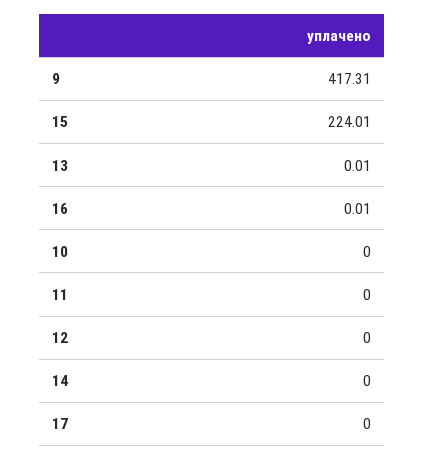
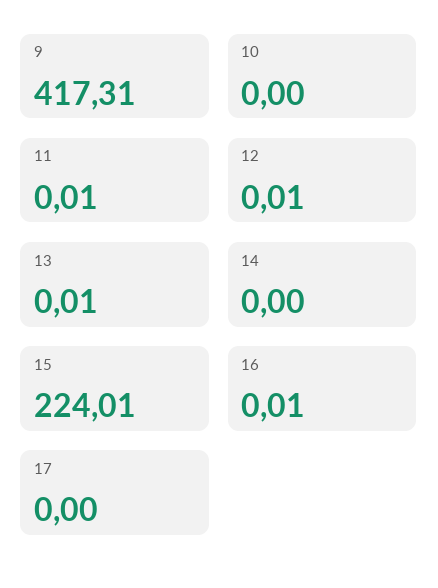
  {
    "9": 417.31,
    "15": 224.01,
    "13": 0.01,
    "16": 0.01,
    "10": 0,
-   "11": 0,
+   "11": 0.01,
-   "12": 0,
+   "12": 0.01,
    "14": 0,
    "17": 0
  }

